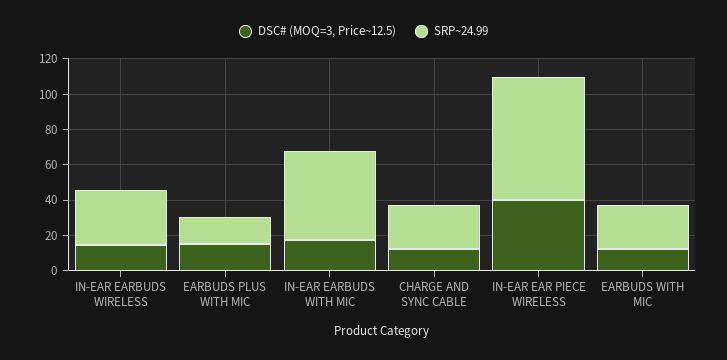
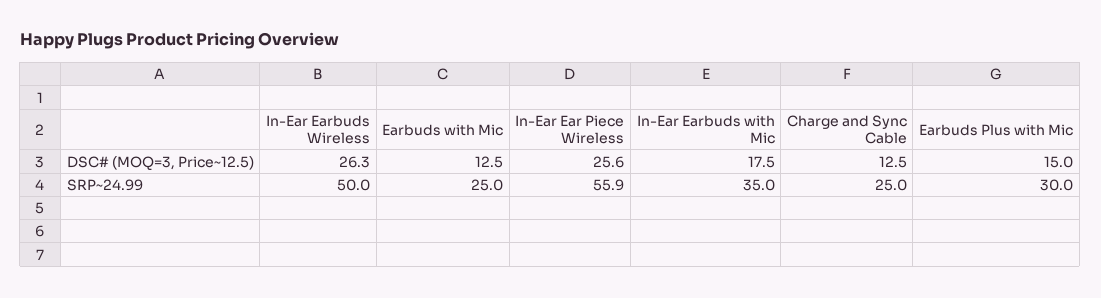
  {
    "DSC# (MOQ=3, Price~12.5)": {
-     "IN-EAR EARBUDS WIRELESS": 15,
+     "IN-EAR EARBUDS WIRELESS": 26.3,
      "EARBUDS PLUS WITH MIC": 15,
      "IN-EAR EARBUDS WITH MIC": 17.5,
      "CHARGE AND SYNC CABLE": 12.5,
-     "IN-EAR EAR PIECE WIRELESS": 40,
+     "IN-EAR EAR PIECE WIRELESS": 25.6,
      "EARBUDS WITH MIC": 12.5
    },
    "SRP~24.99": {
-     "IN-EAR EARBUDS WIRELESS": 30,
+     "IN-EAR EARBUDS WIRELESS": 50,
-     "EARBUDS PLUS WITH MIC": 15,
+     "EARBUDS PLUS WITH MIC": 30,
-     "IN-EAR EARBUDS WITH MIC": 50,
+     "IN-EAR EARBUDS WITH MIC": 35,
      "CHARGE AND SYNC CABLE": 25,
-     "IN-EAR EAR PIECE WIRELESS": 70,
+     "IN-EAR EAR PIECE WIRELESS": 55.9,
      "EARBUDS WITH MIC": 25
    }
  }

